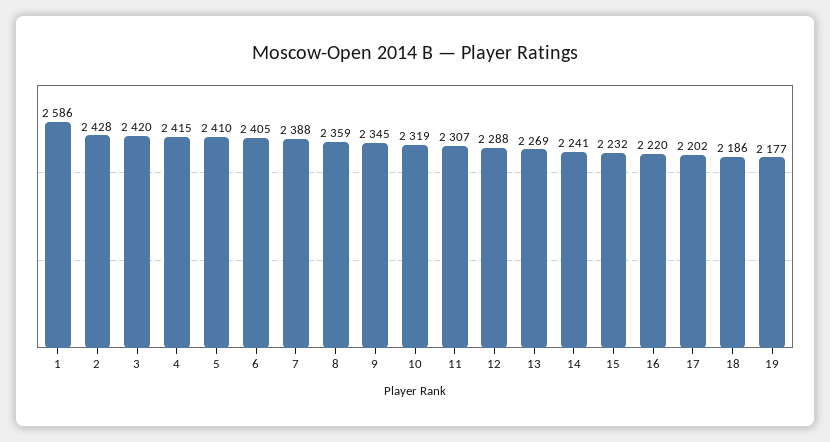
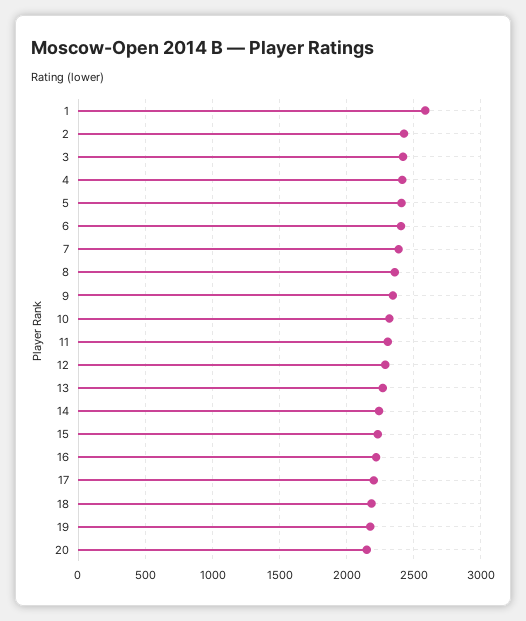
  {
    "1": 2586,
    "2": 2428,
    "3": 2420,
    "4": 2415,
    "5": 2410,
    "6": 2405,
    "7": 2388,
    "8": 2359,
    "9": 2345,
    "10": 2319,
    "11": 2307,
    "12": 2288,
    "13": 2269,
    "14": 2241,
    "15": 2232,
    "16": 2220,
    "17": 2202,
    "18": 2186,
-   "19": 2177
+   "19": 2177,
+   "20": 2150
  }

